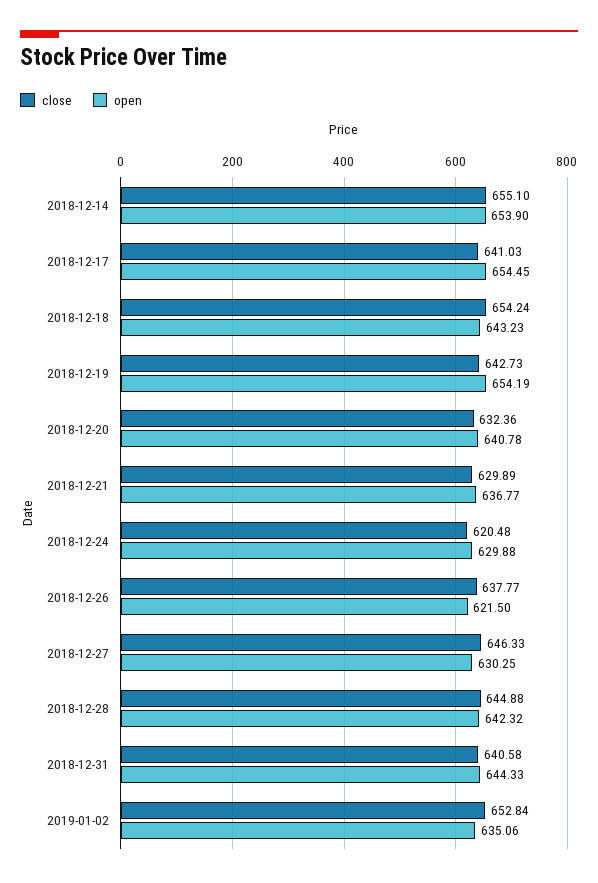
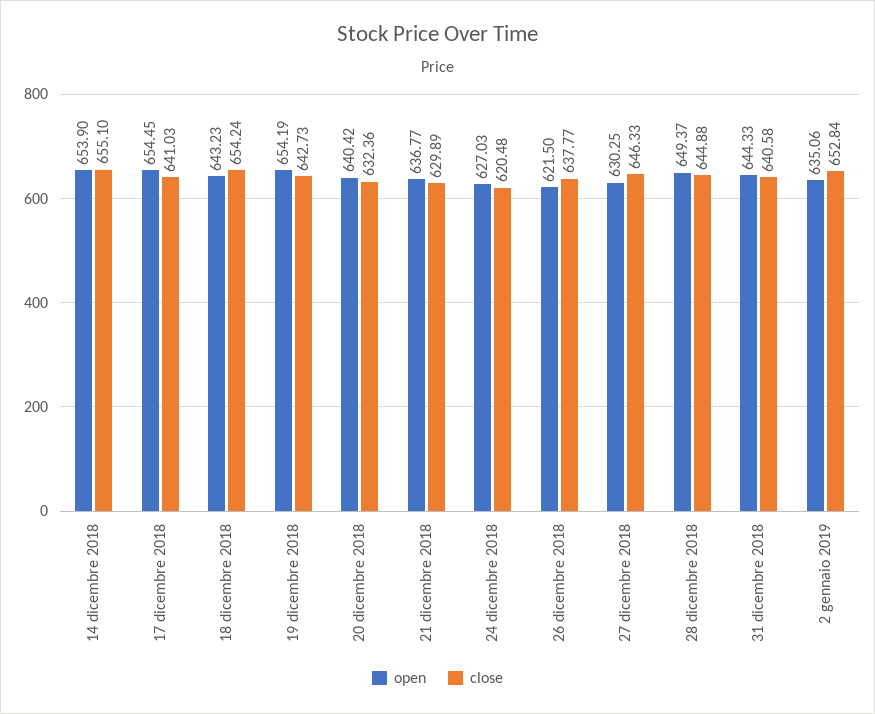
  {
    "close": {
      "2018-12-14": 655.1,
      "2018-12-17": 641.03,
      "2018-12-18": 654.24,
      "2018-12-19": 642.73,
      "2018-12-20": 632.36,
      "2018-12-21": 629.89,
      "2018-12-24": 620.48,
      "2018-12-26": 637.77,
      "2018-12-27": 646.33,
      "2018-12-28": 644.88,
      "2018-12-31": 640.58,
      "2019-01-02": 652.84
    },
    "open": {
      "2018-12-14": 653.9,
      "2018-12-17": 654.45,
      "2018-12-18": 643.23,
      "2018-12-19": 654.19,
-     "2018-12-20": 640.78,
+     "2018-12-20": 640.42,
      "2018-12-21": 636.77,
-     "2018-12-24": 629.88,
+     "2018-12-24": 627.03,
      "2018-12-26": 621.5,
      "2018-12-27": 630.25,
-     "2018-12-28": 642.32,
+     "2018-12-28": 649.37,
      "2018-12-31": 644.33,
      "2019-01-02": 635.06
    }
  }

